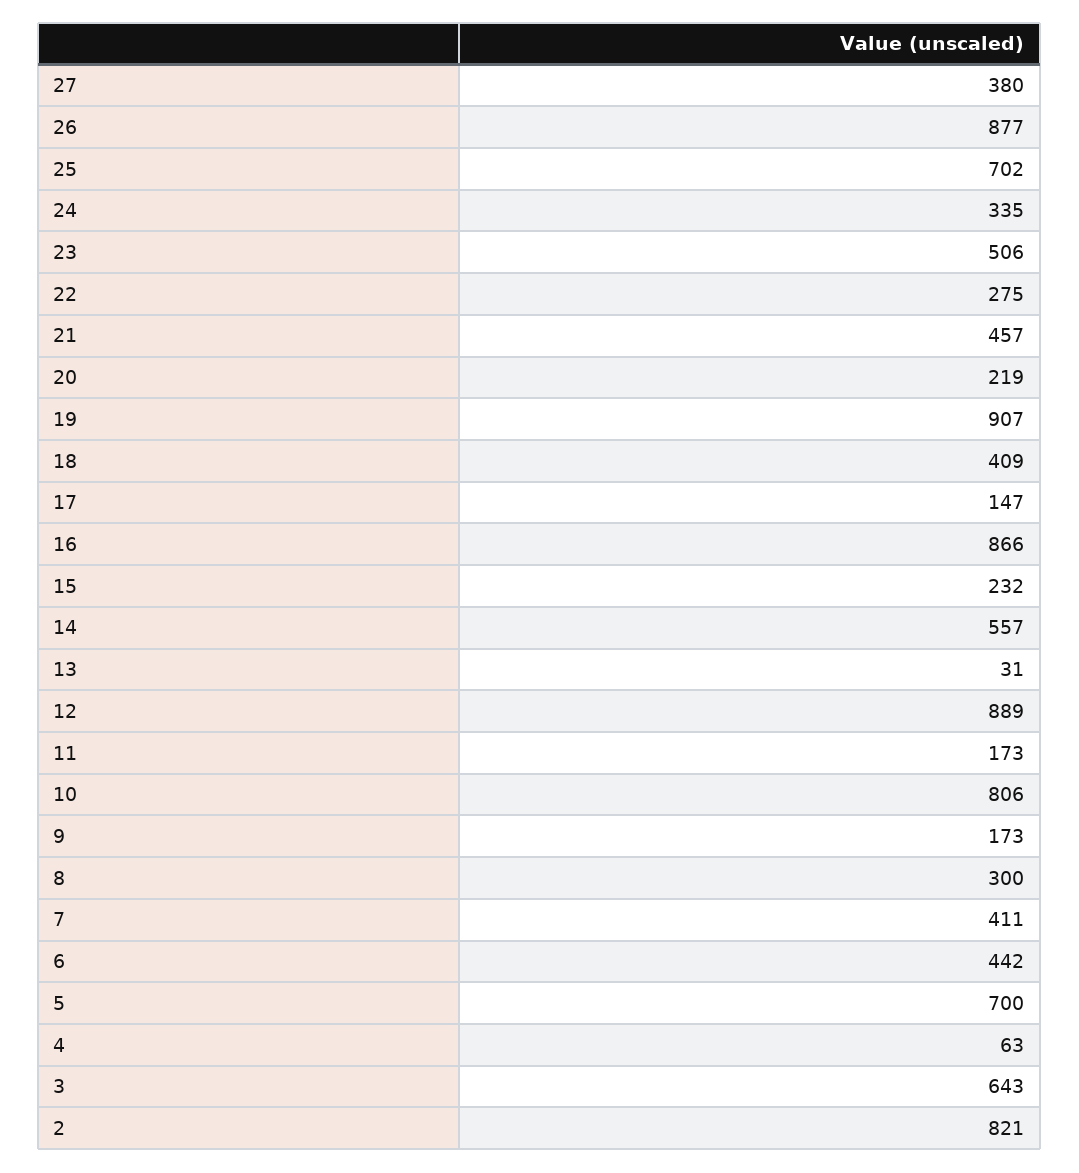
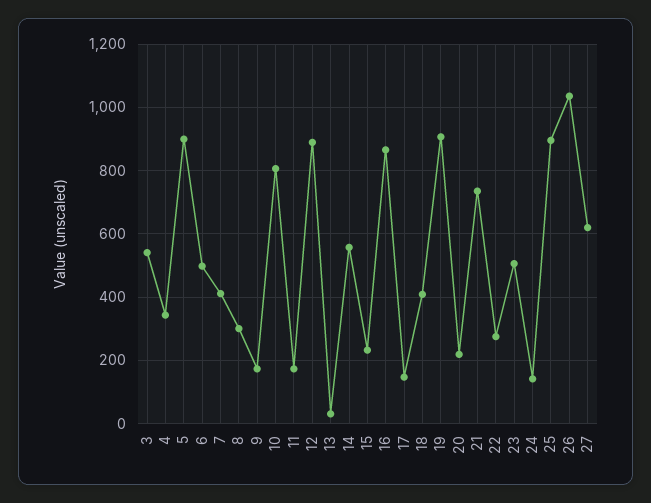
  {
-   "27": 380,
+   "27": 620,
-   "26": 877,
+   "26": 1040,
-   "25": 702,
+   "25": 900,
-   "24": 335,
+   "24": 140,
    "23": 506,
    "22": 275,
-   "21": 457,
+   "21": 740,
    "20": 219,
    "19": 907,
    "18": 409,
    "17": 147,
    "16": 866,
    "15": 232,
    "14": 557,
    "13": 31,
    "12": 889,
    "11": 173,
    "10": 806,
    "9": 173,
    "8": 300,
    "7": 411,
-   "6": 442,
+   "6": 500,
-   "5": 700,
+   "5": 900,
-   "4": 63,
+   "4": 340,
-   "3": 643,
+   "3": 540
-   "2": 821
  }

